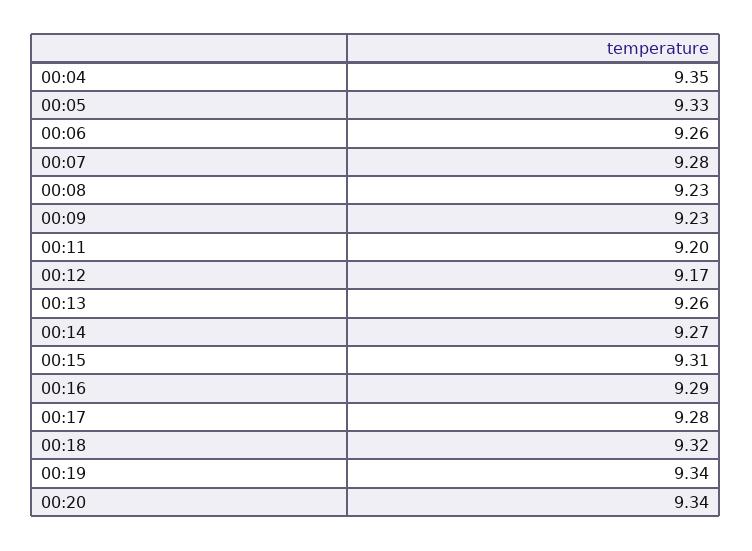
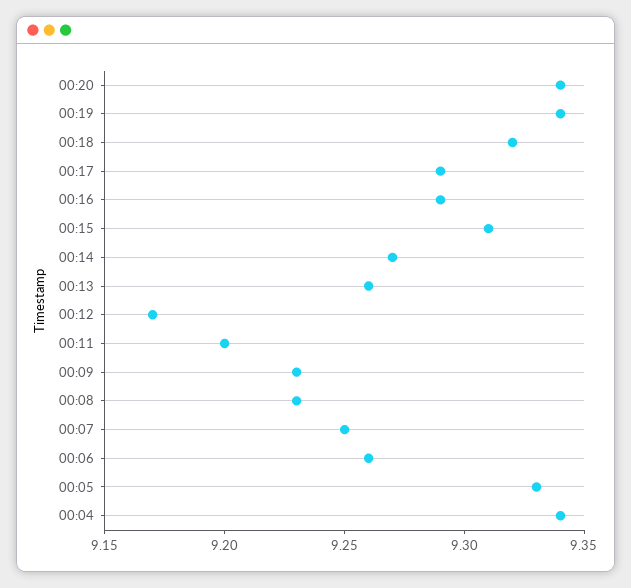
  {
-   "00:04": 9.35,
+   "00:04": 9.34,
    "00:05": 9.33,
    "00:06": 9.26,
-   "00:07": 9.28,
+   "00:07": 9.25,
    "00:08": 9.23,
    "00:09": 9.23,
    "00:11": 9.2,
    "00:12": 9.17,
    "00:13": 9.26,
    "00:14": 9.27,
    "00:15": 9.31,
    "00:16": 9.29,
-   "00:17": 9.28,
+   "00:17": 9.29,
    "00:18": 9.32,
    "00:19": 9.34,
    "00:20": 9.34
  }

